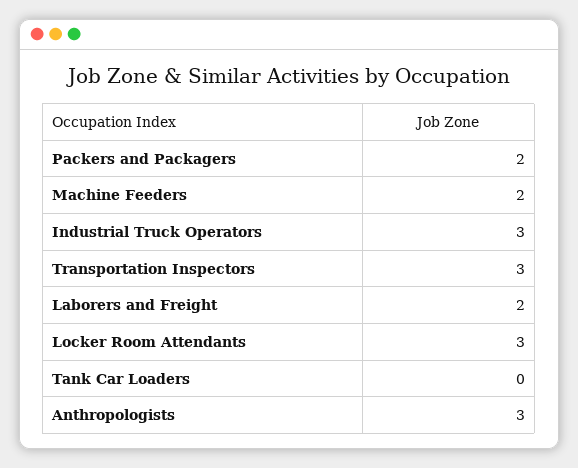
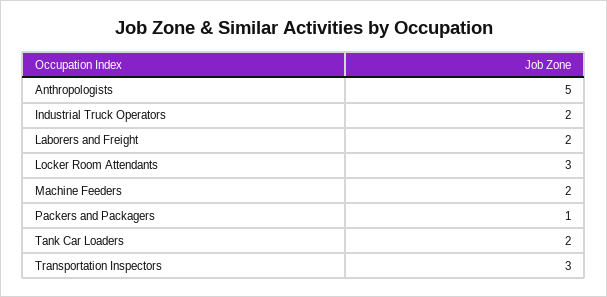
  {
-   "Packers and Packagers": 2,
+   "Packers and Packagers": 1,
    "Machine Feeders": 2,
-   "Industrial Truck Operators": 3,
+   "Industrial Truck Operators": 2,
    "Transportation Inspectors": 3,
    "Laborers and Freight": 2,
    "Locker Room Attendants": 3,
-   "Tank Car Loaders": 0,
+   "Tank Car Loaders": 2,
-   "Anthropologists": 3
+   "Anthropologists": 5
  }

